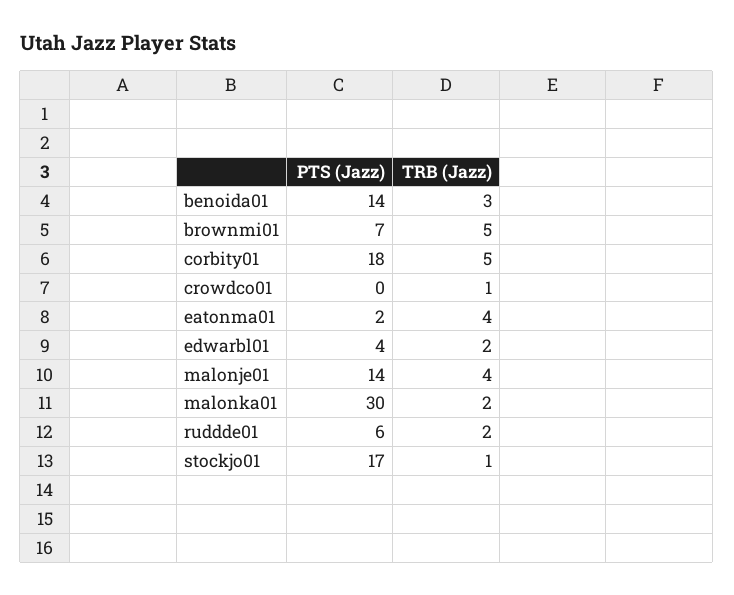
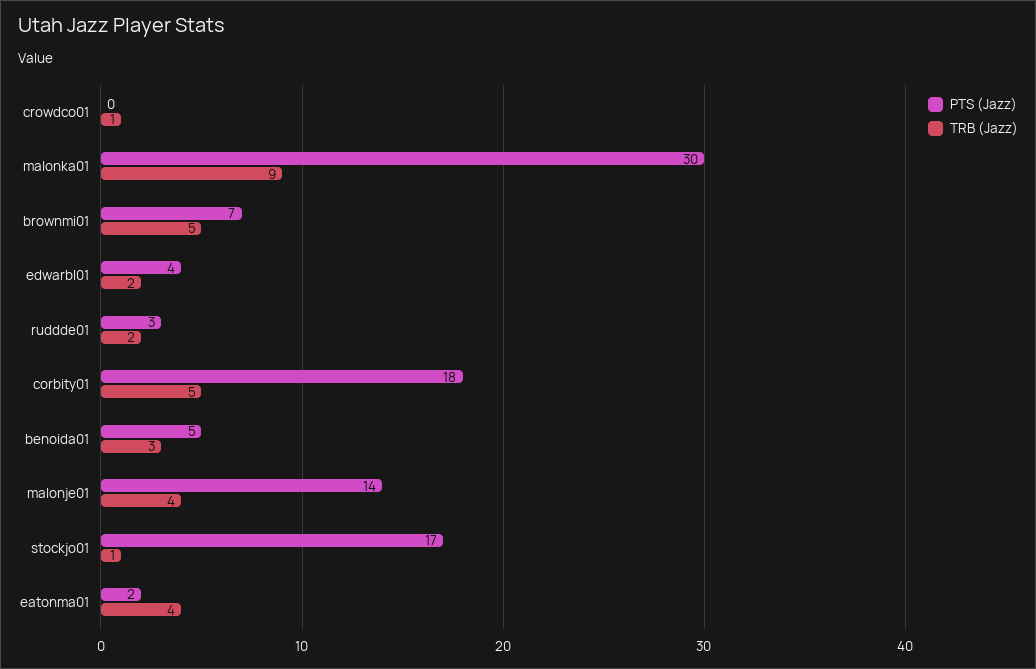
  {
    "PTS (Jazz)": {
-     "benoida01": 14,
+     "benoida01": 5,
      "brownmi01": 7,
      "corbity01": 18,
      "crowdco01": 0,
      "eatonma01": 2,
      "edwarbl01": 4,
      "malonje01": 14,
      "malonka01": 30,
-     "ruddde01": 6,
+     "ruddde01": 3,
      "stockjo01": 17
    },
    "TRB (Jazz)": {
      "benoida01": 3,
      "brownmi01": 5,
      "corbity01": 5,
      "crowdco01": 1,
      "eatonma01": 4,
      "edwarbl01": 2,
      "malonje01": 4,
-     "malonka01": 2,
+     "malonka01": 9,
      "ruddde01": 2,
      "stockjo01": 1
    }
  }

